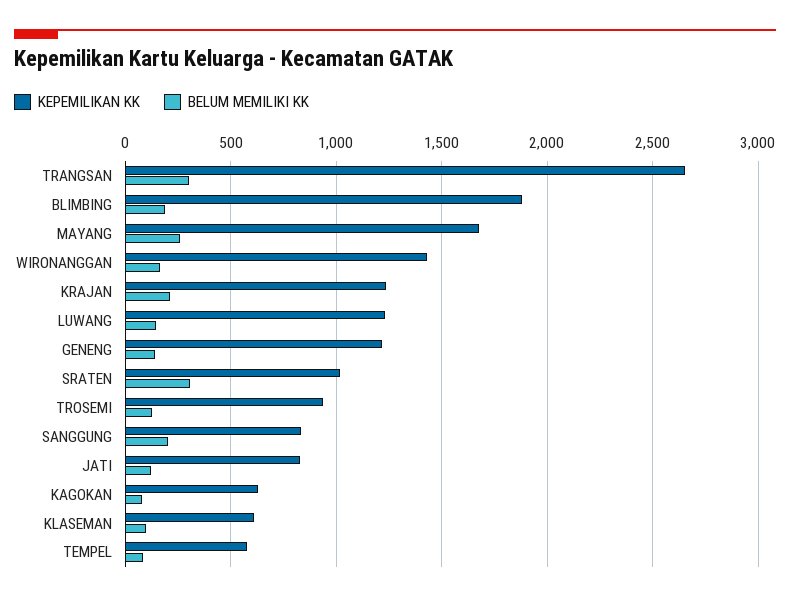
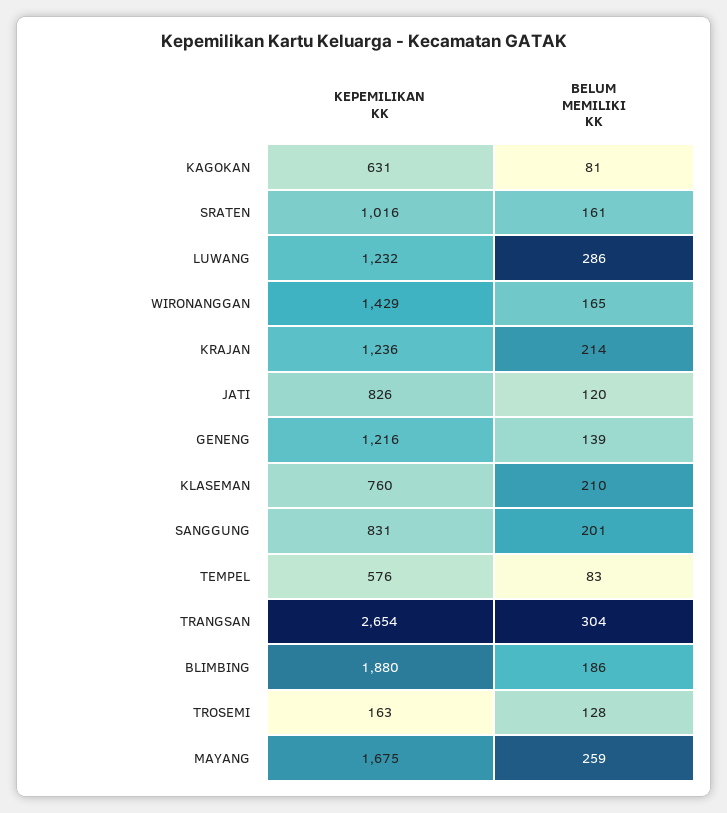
  {
    "KEPEMILIKAN KK": {
      "TRANGSAN": 2654,
      "BLIMBING": 1880,
      "MAYANG": 1675,
      "WIRONANGGAN": 1429,
      "KRAJAN": 1236,
      "LUWANG": 1232,
      "GENENG": 1216,
      "SRATEN": 1016,
-     "TROSEMI": 950,
+     "TROSEMI": 163,
      "SANGGUNG": 831,
      "JATI": 826,
      "KAGOKAN": 631,
-     "KLASEMAN": 600,
+     "KLASEMAN": 760,
      "TEMPEL": 576
    },
    "BELUM MEMILIKI KK": {
      "TRANGSAN": 304,
      "BLIMBING": 186,
      "MAYANG": 259,
      "WIRONANGGAN": 165,
      "KRAJAN": 214,
-     "LUWANG": 150,
+     "LUWANG": 286,
      "GENENG": 139,
-     "SRATEN": 300,
+     "SRATEN": 161,
      "TROSEMI": 128,
      "SANGGUNG": 201,
      "JATI": 120,
      "KAGOKAN": 81,
-     "KLASEMAN": 100,
+     "KLASEMAN": 210,
      "TEMPEL": 83
    }
  }

